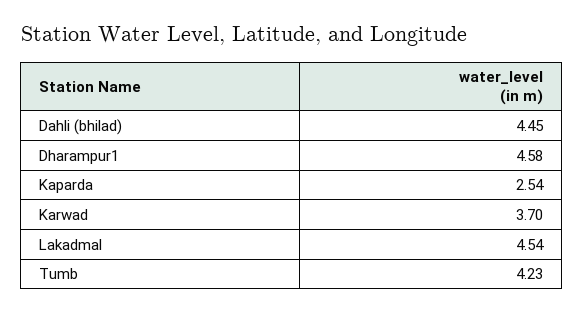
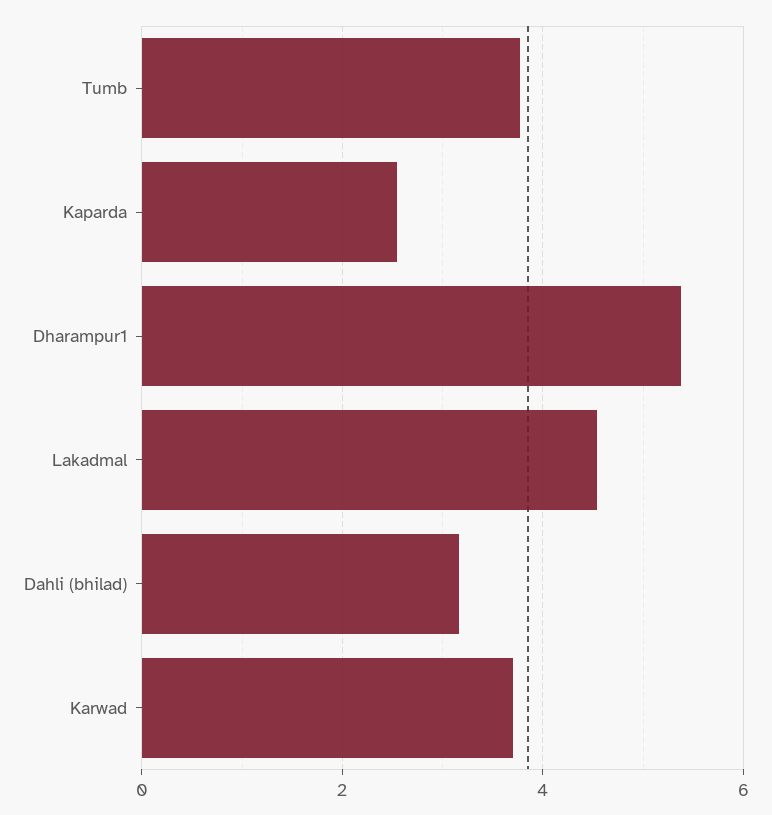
  {
-   "Dahli (bhilad)": 4.45,
+   "Dahli (bhilad)": 3.2,
-   "Dharampur1": 4.58,
+   "Dharampur1": 5.4,
    "Kaparda": 2.54,
    "Karwad": 3.7,
    "Lakadmal": 4.54,
-   "Tumb": 4.23
+   "Tumb": 3.8
  }

